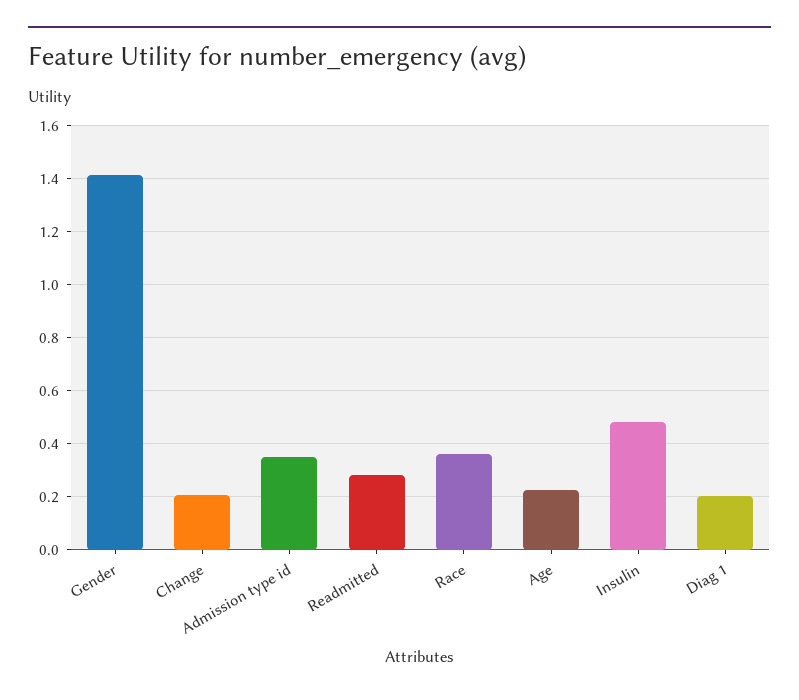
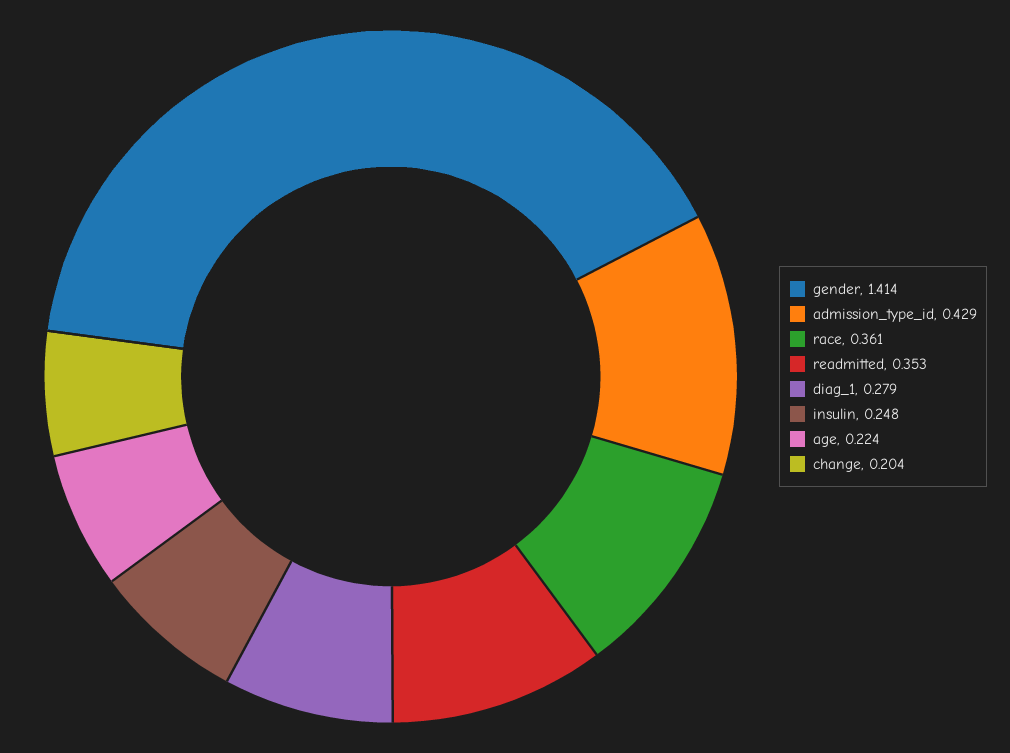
  {
    "Gender": 1.414,
    "Change": 0.204,
-   "Admission type id": 0.35,
+   "Admission type id": 0.429,
-   "Readmitted": 0.275,
+   "Readmitted": 0.353,
    "Race": 0.361,
    "Age": 0.224,
-   "Insulin": 0.475,
+   "Insulin": 0.248,
-   "Diag 1": 0.2
+   "Diag 1": 0.279
  }

